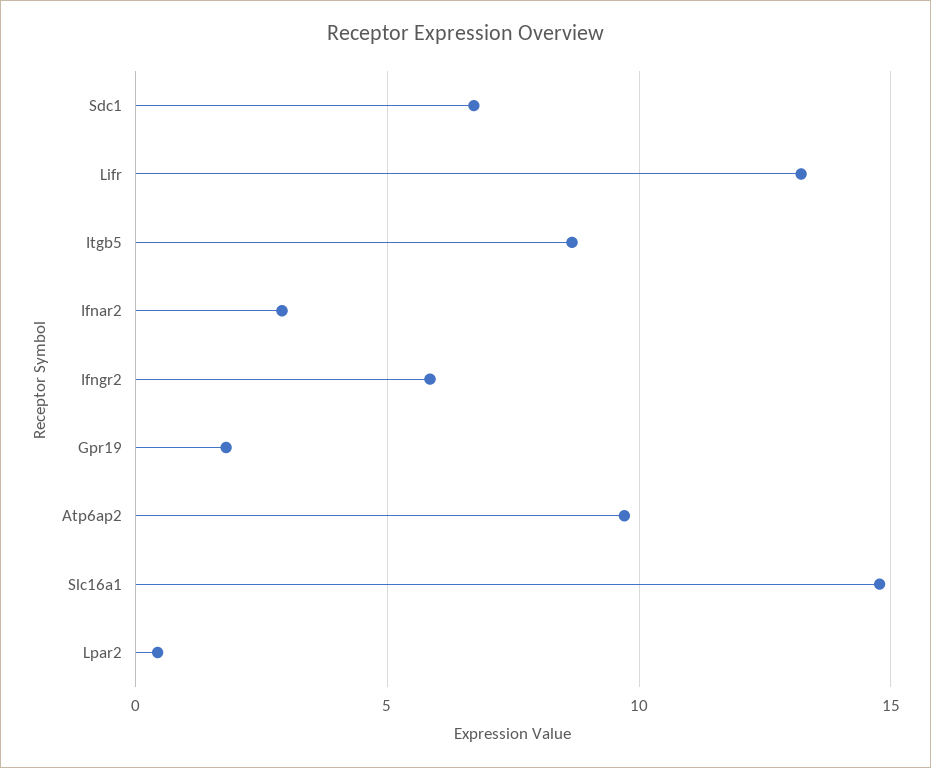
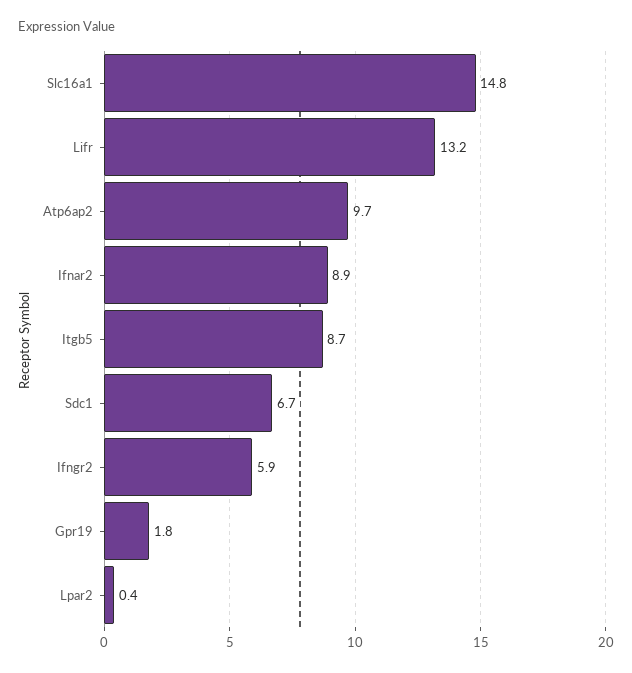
  {
    "Sdc1": 6.7,
    "Lifr": 13.2,
    "Itgb5": 8.7,
-   "Ifnar2": 3,
+   "Ifnar2": 8.9,
    "Ifngr2": 5.9,
    "Gpr19": 1.8,
    "Atp6ap2": 9.7,
    "Slc16a1": 14.8,
    "Lpar2": 0.4
  }

